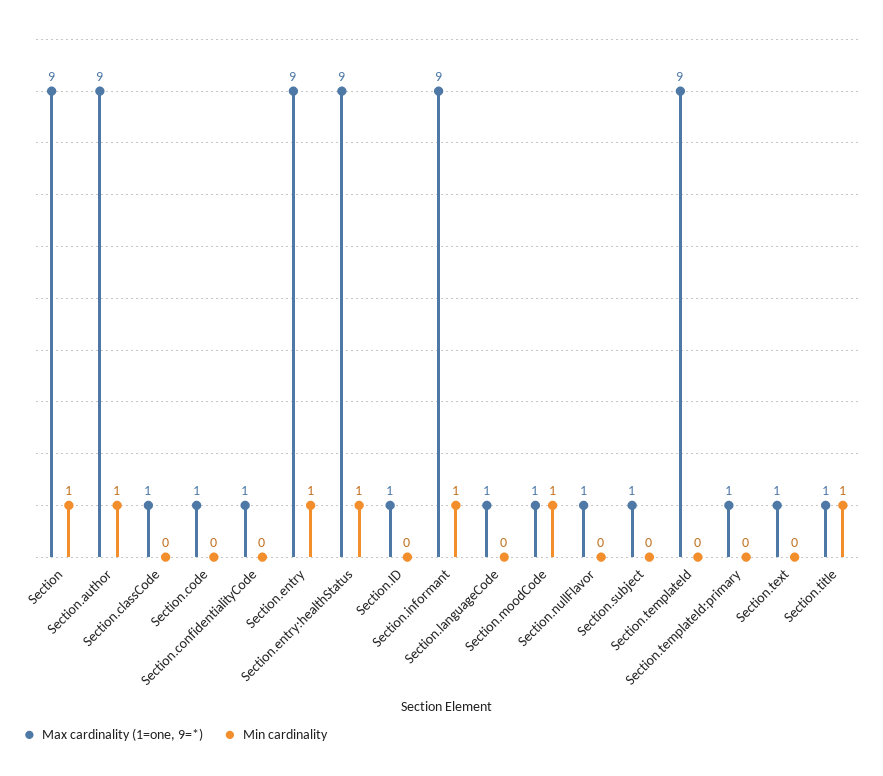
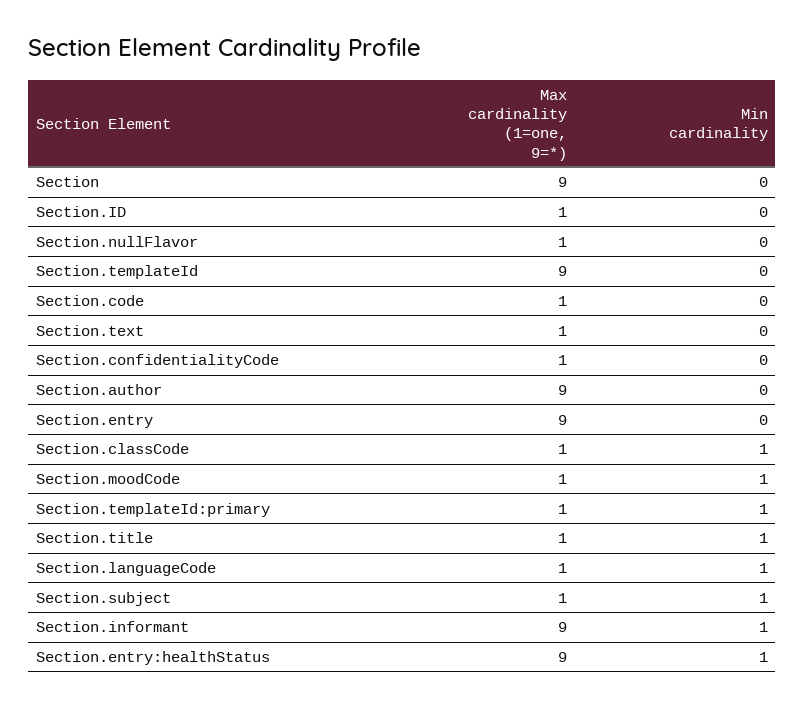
  {
    "Max cardinality (1=one, 9=*)": {
      "Section": 9,
      "Section.author": 9,
      "Section.classCode": 1,
      "Section.code": 1,
      "Section.confidentialityCode": 1,
      "Section.entry": 9,
      "Section.entry:healthStatus": 9,
      "Section.ID": 1,
      "Section.informant": 9,
      "Section.languageCode": 1,
      "Section.moodCode": 1,
      "Section.nullFlavor": 1,
      "Section.subject": 1,
      "Section.templateId": 9,
      "Section.templateId:primary": 1,
      "Section.text": 1,
      "Section.title": 1
    },
    "Min cardinality": {
-     "Section": 1,
+     "Section": 0,
-     "Section.author": 1,
+     "Section.author": 0,
-     "Section.classCode": 0,
+     "Section.classCode": 1,
      "Section.code": 0,
      "Section.confidentialityCode": 0,
-     "Section.entry": 1,
+     "Section.entry": 0,
      "Section.entry:healthStatus": 1,
      "Section.ID": 0,
      "Section.informant": 1,
-     "Section.languageCode": 0,
+     "Section.languageCode": 1,
      "Section.moodCode": 1,
      "Section.nullFlavor": 0,
-     "Section.subject": 0,
+     "Section.subject": 1,
      "Section.templateId": 0,
-     "Section.templateId:primary": 0,
+     "Section.templateId:primary": 1,
      "Section.text": 0,
      "Section.title": 1
    }
  }

